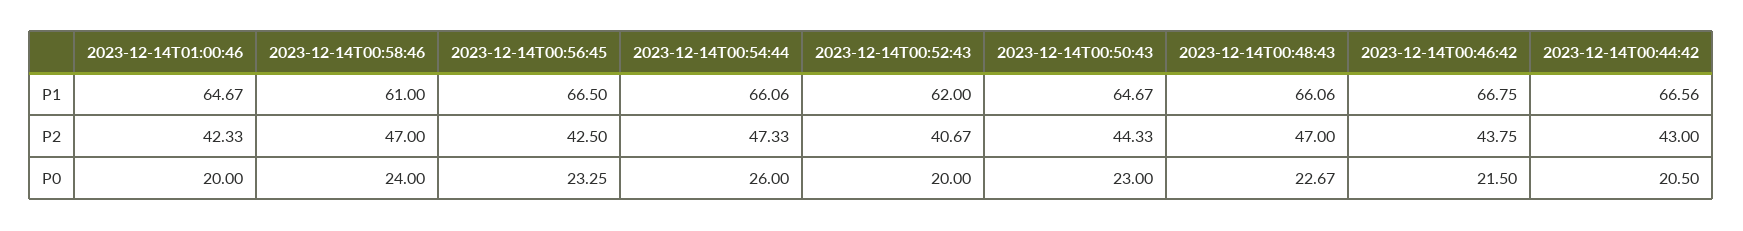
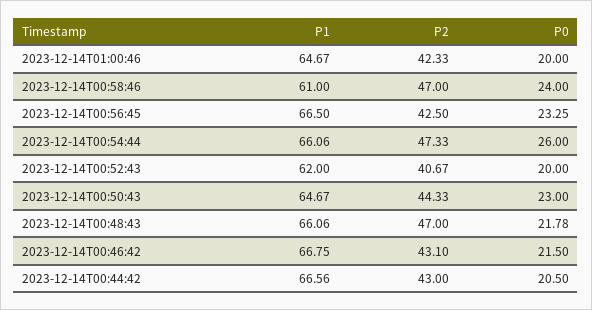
  {
    "2023-12-14T01:00:46": {
      "P1": 64.67,
      "P2": 42.33,
      "P0": 20
    },
    "2023-12-14T00:58:46": {
      "P1": 61,
      "P2": 47,
      "P0": 24
    },
    "2023-12-14T00:56:45": {
      "P1": 66.5,
      "P2": 42.5,
      "P0": 23.25
    },
    "2023-12-14T00:54:44": {
      "P1": 66.06,
      "P2": 47.33,
      "P0": 26
    },
    "2023-12-14T00:52:43": {
      "P1": 62,
      "P2": 40.67,
      "P0": 20
    },
    "2023-12-14T00:50:43": {
      "P1": 64.67,
      "P2": 44.33,
      "P0": 23
    },
    "2023-12-14T00:48:43": {
      "P1": 66.06,
      "P2": 47,
-     "P0": 22.67
+     "P0": 21.78
    },
    "2023-12-14T00:46:42": {
      "P1": 66.75,
-     "P2": 43.75,
+     "P2": 43.1,
      "P0": 21.5
    },
    "2023-12-14T00:44:42": {
      "P1": 66.56,
      "P2": 43,
      "P0": 20.5
    }
  }

